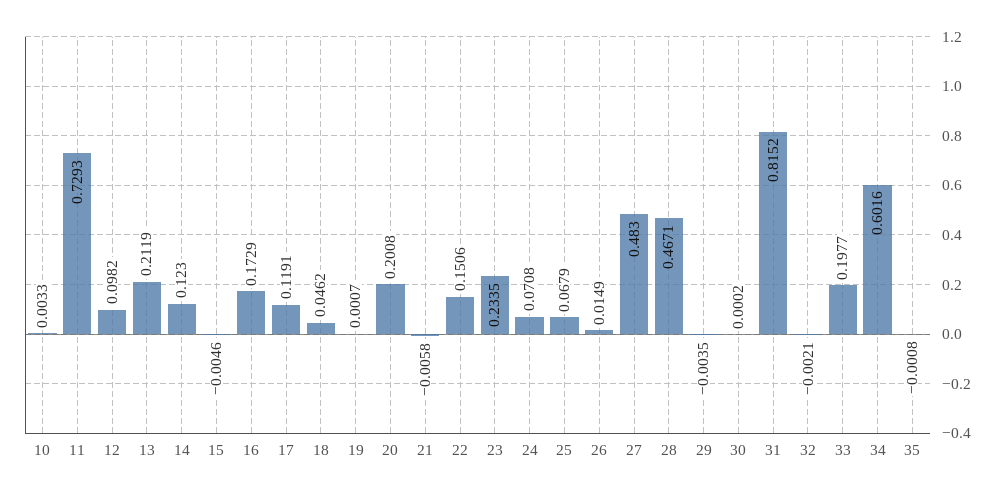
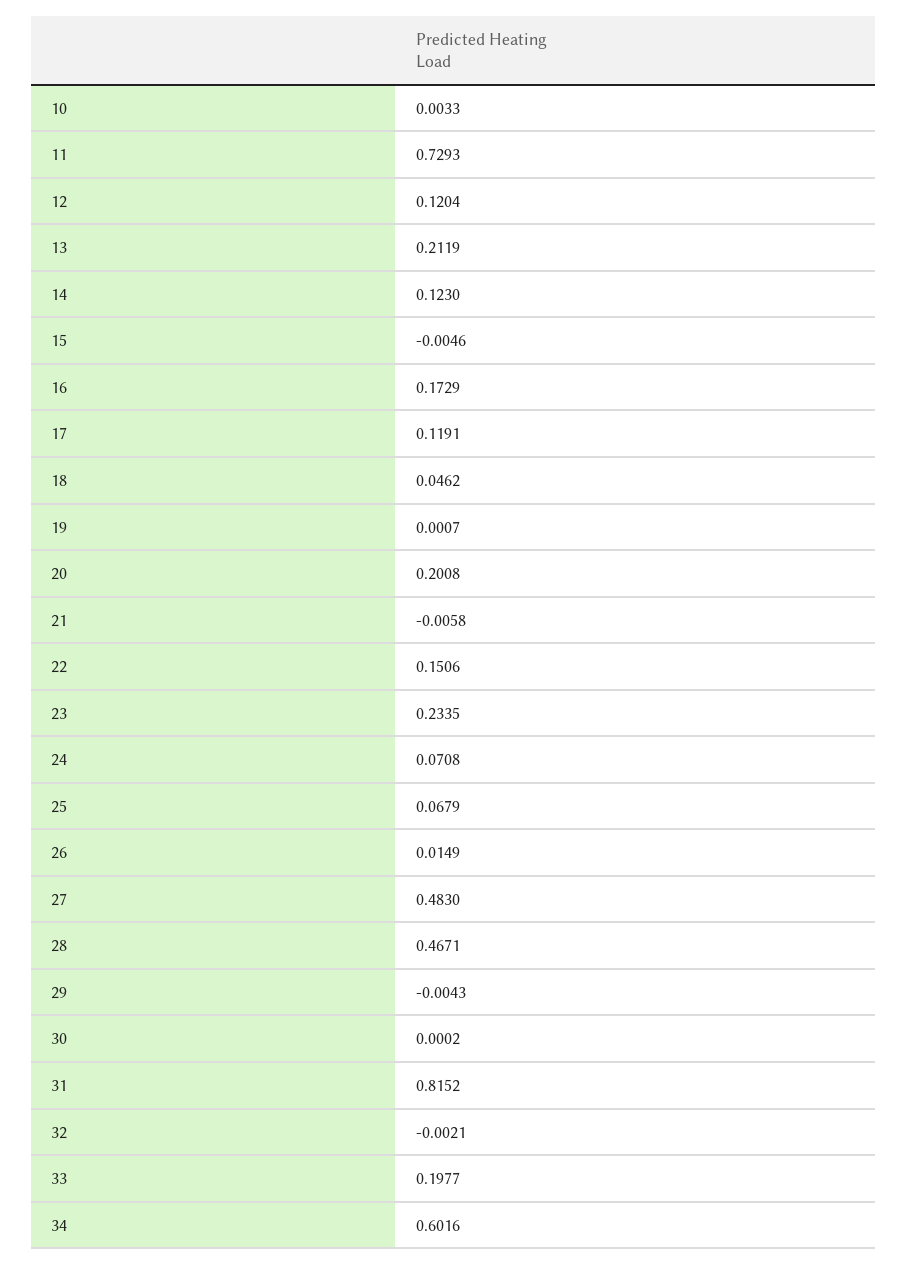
  {
    "10": 0.0033,
    "11": 0.7293,
-   "12": 0.0982,
+   "12": 0.1204,
    "13": 0.2119,
    "14": 0.123,
    "15": -0.0046,
    "16": 0.1729,
    "17": 0.1191,
    "18": 0.0462,
    "19": 0.0007,
    "20": 0.2008,
    "21": -0.0058,
    "22": 0.1506,
    "23": 0.2335,
    "24": 0.0708,
    "25": 0.0679,
    "26": 0.0149,
    "27": 0.483,
    "28": 0.4671,
-   "29": -0.0035,
+   "29": -0.0043,
    "30": 0.0002,
    "31": 0.8152,
    "32": -0.0021,
    "33": 0.1977,
-   "34": 0.6016,
+   "34": 0.6016
-   "35": -0.0008
  }

